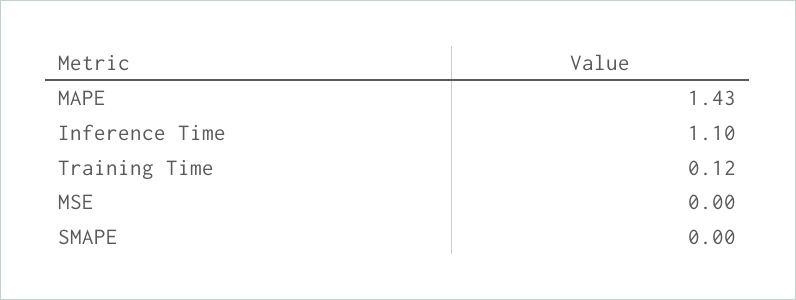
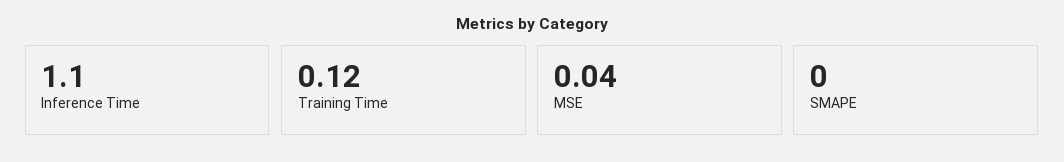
  {
-   "MAPE": 1.43,
    "Inference Time": 1.1,
    "Training Time": 0.12,
-   "MSE": 0,
+   "MSE": 0.04,
    "SMAPE": 0
  }

